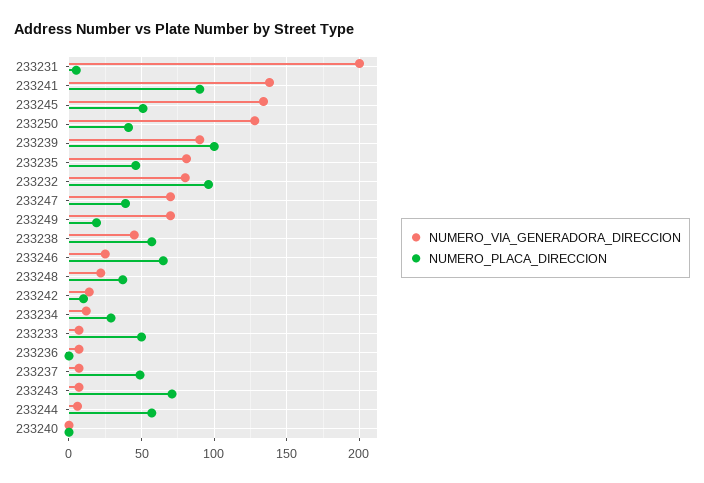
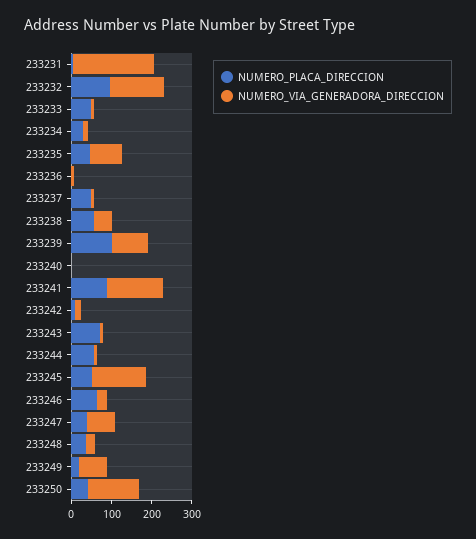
  {
    "NUMERO_VIA_GENERADORA_DIRECCION": {
      "233231": 200,
      "233241": 140,
      "233245": 135,
      "233250": 130,
      "233239": 90,
      "233235": 80,
-     "233232": 80,
+     "233232": 140,
      "233247": 70,
      "233249": 70,
      "233238": 45,
      "233246": 25,
      "233248": 20,
      "233242": 15,
      "233234": 10,
      "233233": 5,
      "233236": 5,
      "233237": 5,
      "233243": 5,
      "233244": 5,
      "233240": 0
    },
    "NUMERO_PLACA_DIRECCION": {
      "233231": 5,
      "233241": 90,
      "233245": 50,
      "233250": 40,
      "233239": 100,
      "233235": 45,
      "233232": 95,
      "233247": 40,
      "233249": 20,
      "233238": 55,
      "233246": 65,
      "233248": 35,
      "233242": 10,
      "233234": 30,
      "233233": 50,
      "233236": 0,
      "233237": 50,
      "233243": 70,
      "233244": 55,
      "233240": 0
    }
  }

